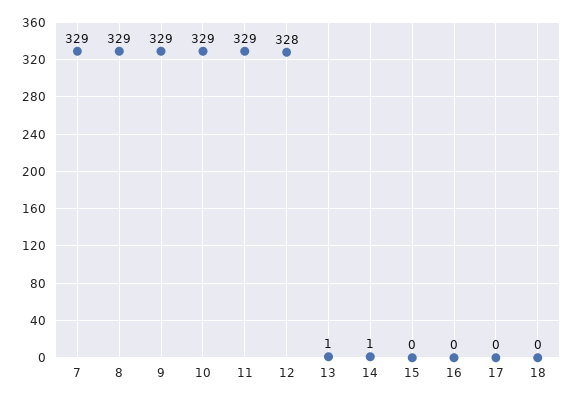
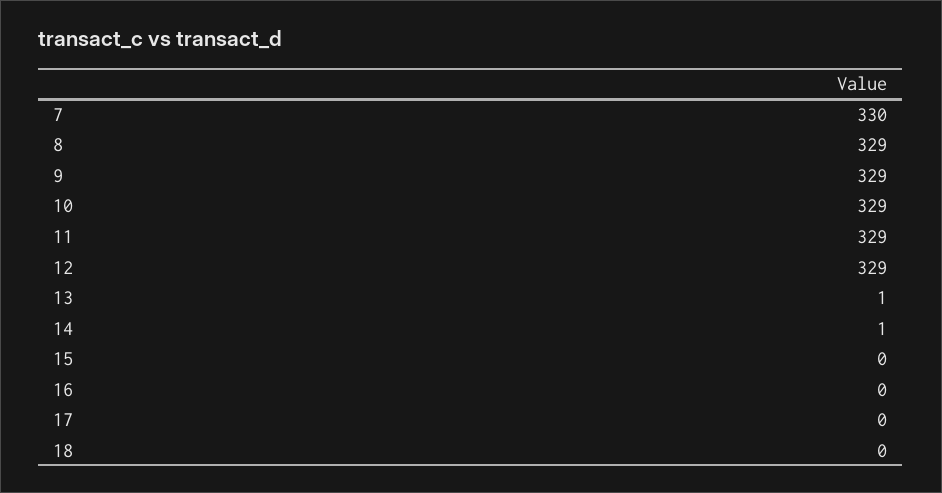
  {
-   "7": 329,
+   "7": 330,
    "8": 329,
    "9": 329,
    "10": 329,
    "11": 329,
-   "12": 328,
+   "12": 329,
    "13": 1,
    "14": 1,
    "15": 0,
    "16": 0,
    "17": 0,
    "18": 0
  }

